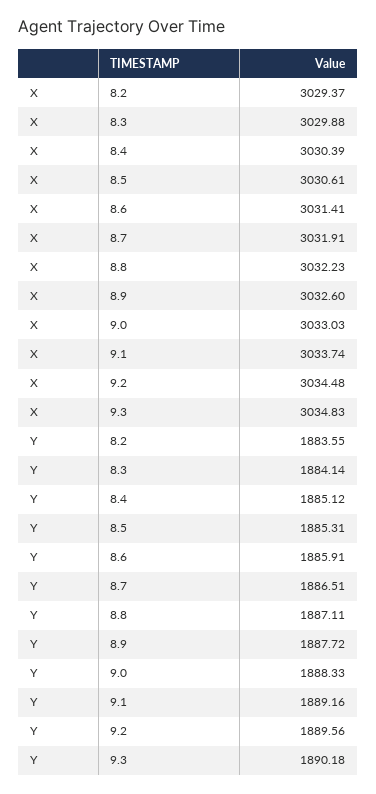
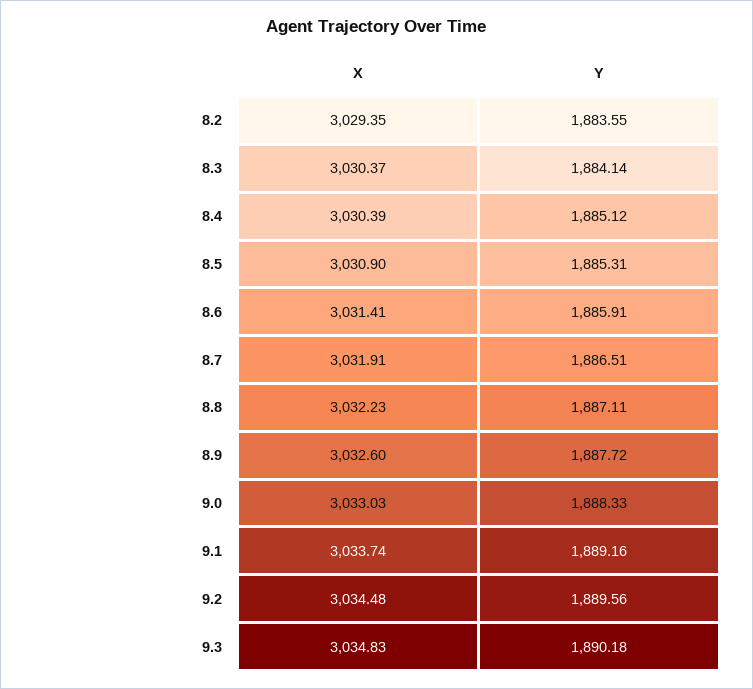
  {
    "X": {
-     "8.2": 3029.37,
+     "8.2": 3029.35,
-     "8.3": 3029.88,
+     "8.3": 3030.37,
      "8.4": 3030.39,
-     "8.5": 3030.61,
+     "8.5": 3030.9,
      "8.6": 3031.41,
      "8.7": 3031.91,
      "8.8": 3032.23,
      "8.9": 3032.6,
      "9.0": 3033.03,
      "9.1": 3033.74,
      "9.2": 3034.48,
      "9.3": 3034.83
    },
    "Y": {
      "8.2": 1883.55,
      "8.3": 1884.14,
      "8.4": 1885.12,
      "8.5": 1885.31,
      "8.6": 1885.91,
      "8.7": 1886.51,
      "8.8": 1887.11,
      "8.9": 1887.72,
      "9.0": 1888.33,
      "9.1": 1889.16,
      "9.2": 1889.56,
      "9.3": 1890.18
    }
  }

